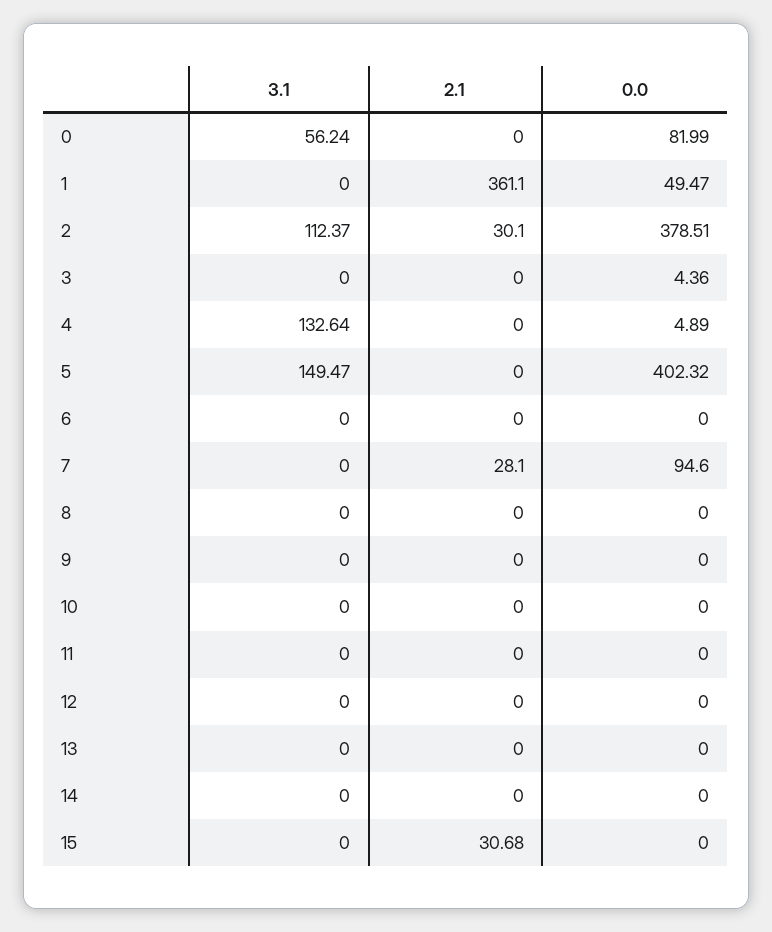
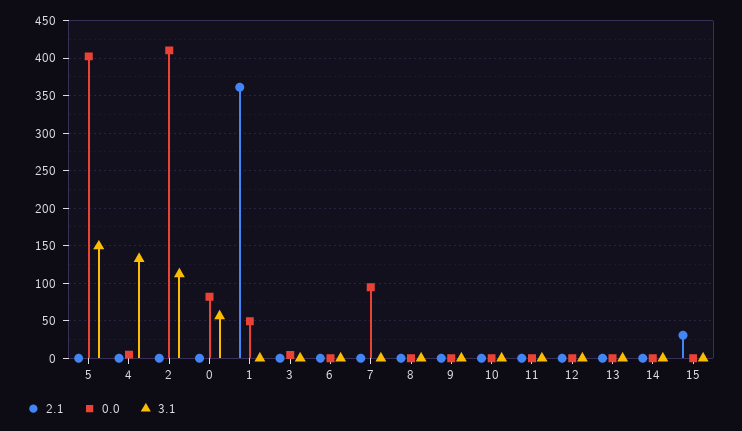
  {
    "3.1": {
      "0": 56.24,
      "1": 0,
      "2": 112.37,
      "3": 0,
      "4": 132.64,
      "5": 149.47,
      "6": 0,
      "7": 0,
      "8": 0,
      "9": 0,
      "10": 0,
      "11": 0,
      "12": 0,
      "13": 0,
      "14": 0,
      "15": 0
    },
    "2.1": {
      "0": 0,
      "1": 361.1,
-     "2": 30.1,
+     "2": 0,
      "3": 0,
      "4": 0,
      "5": 0,
      "6": 0,
-     "7": 28.1,
+     "7": 0,
      "8": 0,
      "9": 0,
      "10": 0,
      "11": 0,
      "12": 0,
      "13": 0,
      "14": 0,
      "15": 30.68
    },
    "0.0": {
      "0": 81.99,
      "1": 49.47,
-     "2": 378.51,
+     "2": 410,
      "3": 4.36,
      "4": 4.89,
      "5": 402.32,
      "6": 0,
      "7": 94.6,
      "8": 0,
      "9": 0,
      "10": 0,
      "11": 0,
      "12": 0,
      "13": 0,
      "14": 0,
      "15": 0
    }
  }

